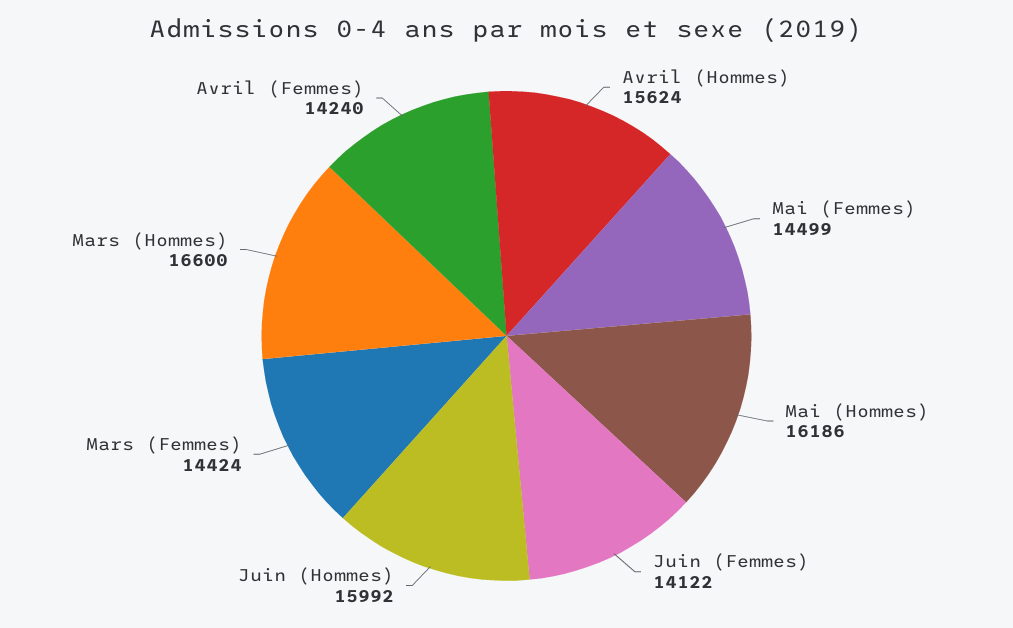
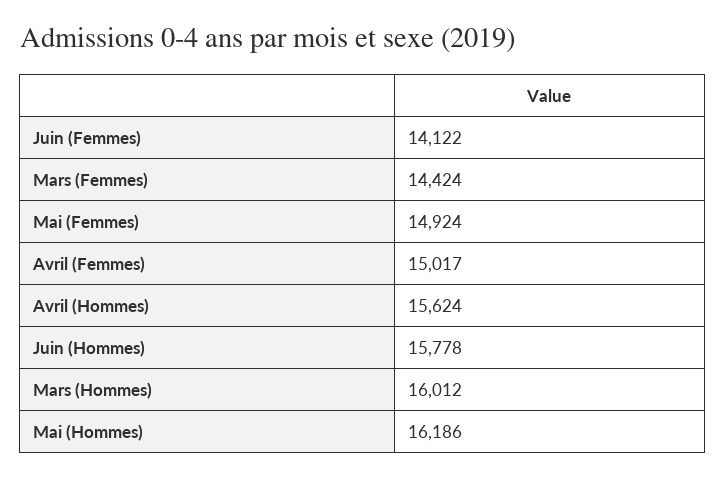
  {
    "Avril (Hommes)": 15624,
-   "Mai (Femmes)": 14499,
+   "Mai (Femmes)": 14924,
    "Mai (Hommes)": 16186,
    "Juin (Femmes)": 14122,
-   "Juin (Hommes)": 15992,
+   "Juin (Hommes)": 15778,
    "Mars (Femmes)": 14424,
-   "Mars (Hommes)": 16600,
+   "Mars (Hommes)": 16012,
-   "Avril (Femmes)": 14240
+   "Avril (Femmes)": 15017
  }

